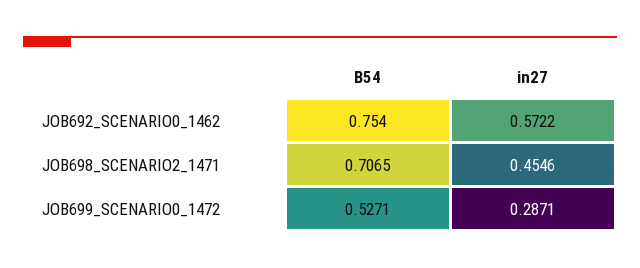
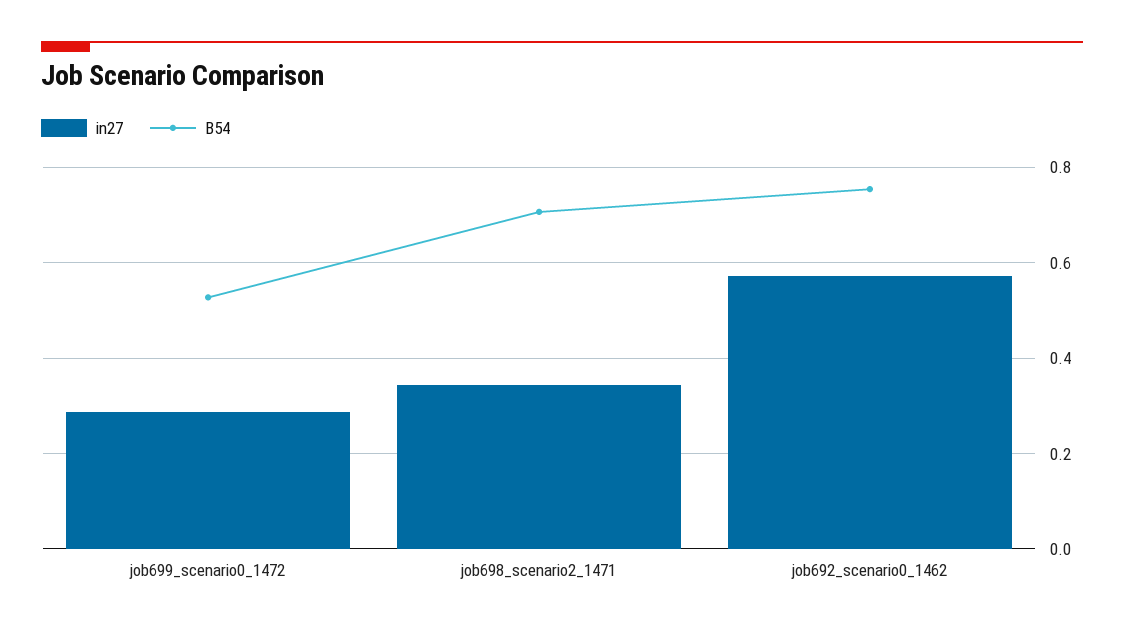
  {
    "B54": {
      "JOB692_SCENARIO0_1462": 0.754,
      "JOB698_SCENARIO2_1471": 0.7065,
      "JOB699_SCENARIO0_1472": 0.5271
    },
    "in27": {
      "JOB692_SCENARIO0_1462": 0.5722,
-     "JOB698_SCENARIO2_1471": 0.4546,
+     "JOB698_SCENARIO2_1471": 0.34,
      "JOB699_SCENARIO0_1472": 0.2871
    }
  }

